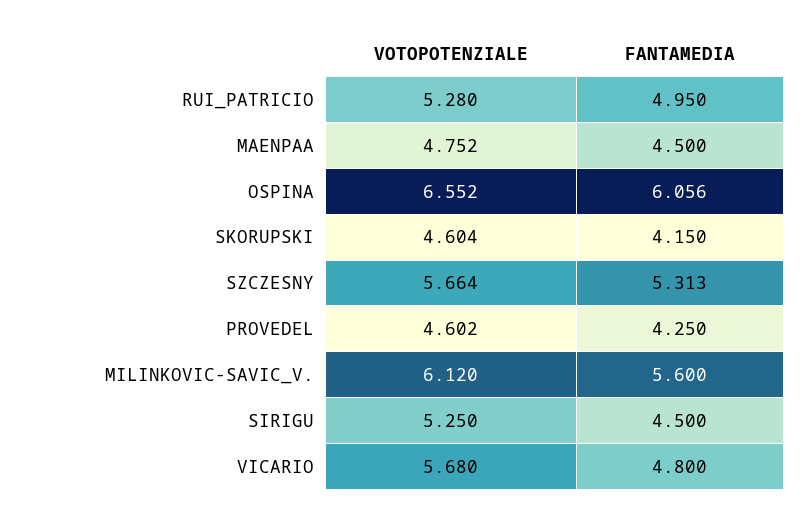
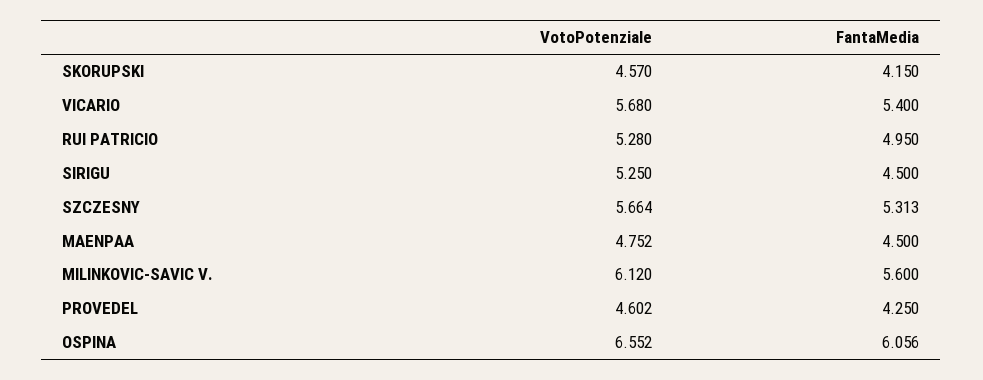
  {
    "VOTOPOTENZIALE": {
      "RUI_PATRICIO": 5.28,
      "MAENPAA": 4.752,
      "OSPINA": 6.552,
-     "SKORUPSKI": 4.604,
+     "SKORUPSKI": 4.57,
      "SZCZESNY": 5.664,
      "PROVEDEL": 4.602,
      "MILINKOVIC-SAVIC_V.": 6.12,
      "SIRIGU": 5.25,
      "VICARIO": 5.68
    },
    "FANTAMEDIA": {
      "RUI_PATRICIO": 4.95,
      "MAENPAA": 4.5,
      "OSPINA": 6.056,
      "SKORUPSKI": 4.15,
      "SZCZESNY": 5.313,
      "PROVEDEL": 4.25,
      "MILINKOVIC-SAVIC_V.": 5.6,
      "SIRIGU": 4.5,
-     "VICARIO": 4.8
+     "VICARIO": 5.4
    }
  }

